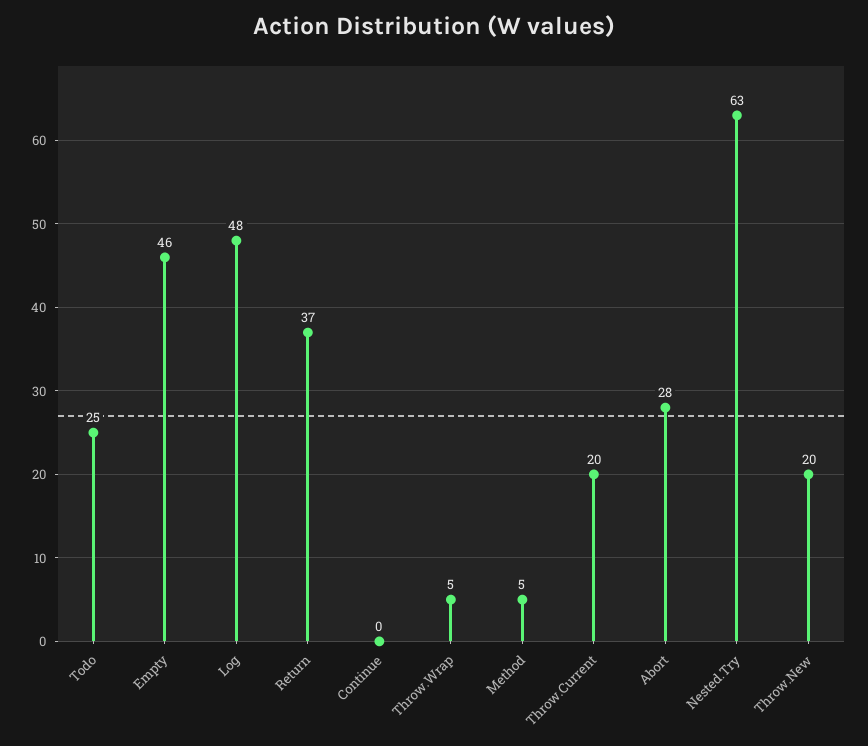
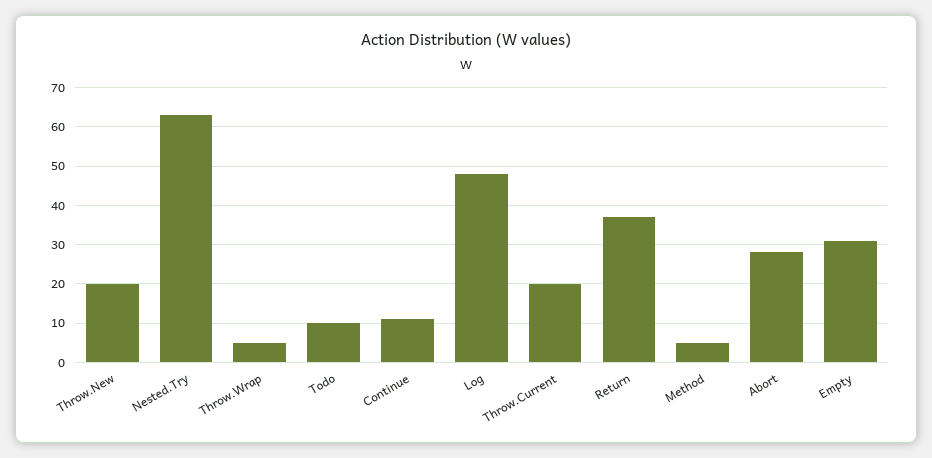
  {
-   "Todo": 25,
+   "Todo": 10,
-   "Empty": 46,
+   "Empty": 30,
    "Log": 48,
    "Return": 37,
-   "Continue": 0,
+   "Continue": 10,
    "Throw.Wrap": 5,
    "Method": 5,
    "Throw.Current": 20,
    "Abort": 28,
    "Nested.Try": 63,
    "Throw.New": 20
  }

